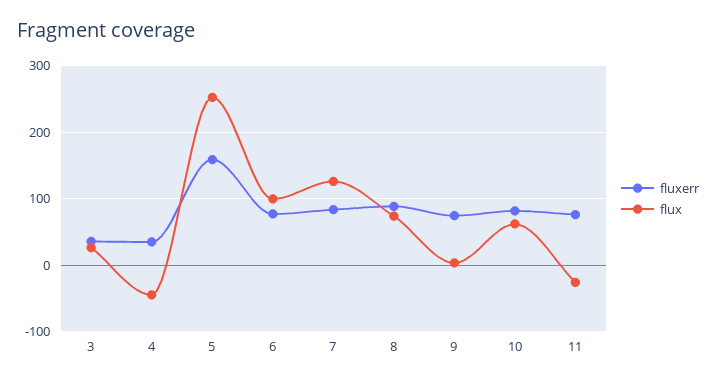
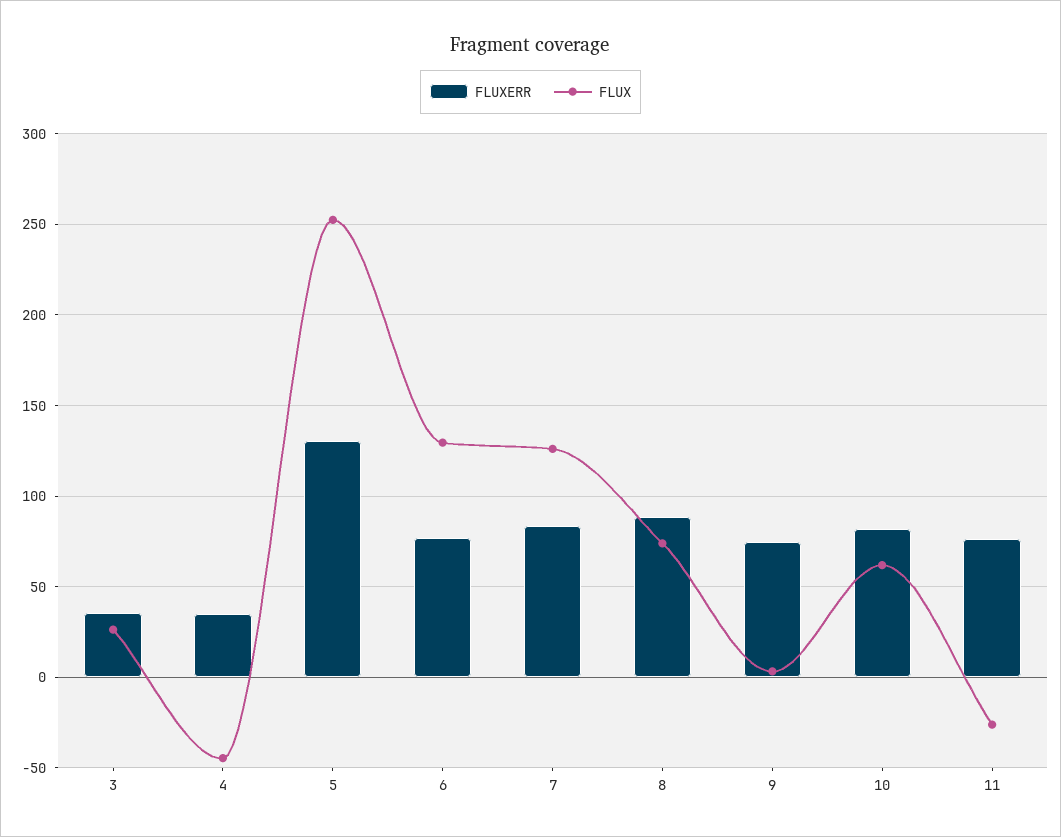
  {
    "fluxerr": {
      "3": 35,
      "4": 35,
-     "5": 160,
+     "5": 130,
      "6": 75,
      "7": 85,
      "8": 90,
      "9": 75,
      "10": 80,
      "11": 75
    },
    "flux": {
      "3": 25,
      "4": -45,
      "5": 255,
-     "6": 100,
+     "6": 130,
      "7": 125,
      "8": 75,
      "9": 5,
      "10": 60,
      "11": -25
    }
  }

